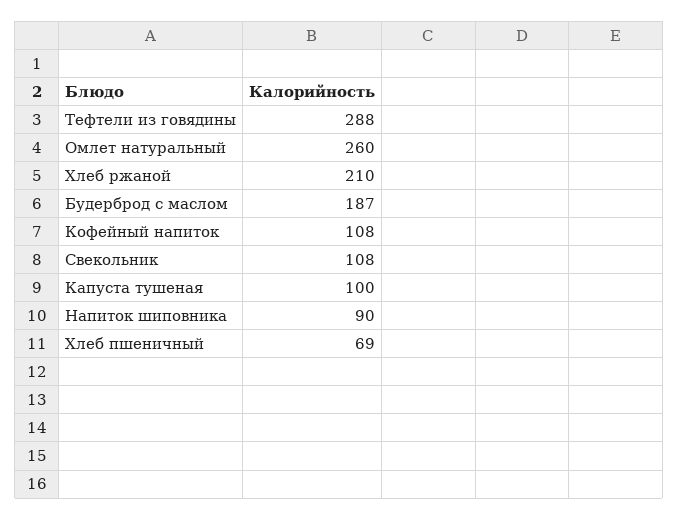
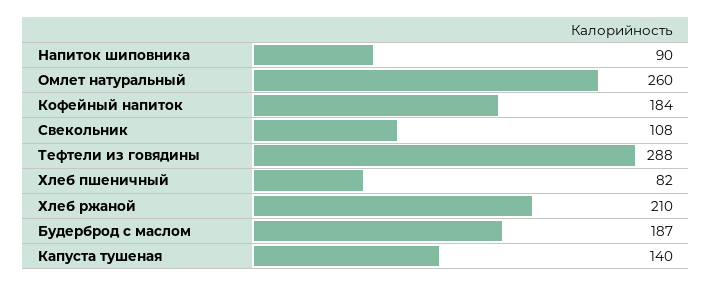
  {
    "Тефтели из говядины": 288,
    "Омлет натуральный": 260,
    "Хлеб ржаной": 210,
    "Будерброд с маслом": 187,
-   "Кофейный напиток": 108,
+   "Кофейный напиток": 184,
    "Свекольник": 108,
-   "Капуста тушеная": 100,
+   "Капуста тушеная": 140,
    "Напиток шиповника": 90,
-   "Хлеб пшеничный": 69
+   "Хлеб пшеничный": 82
  }

